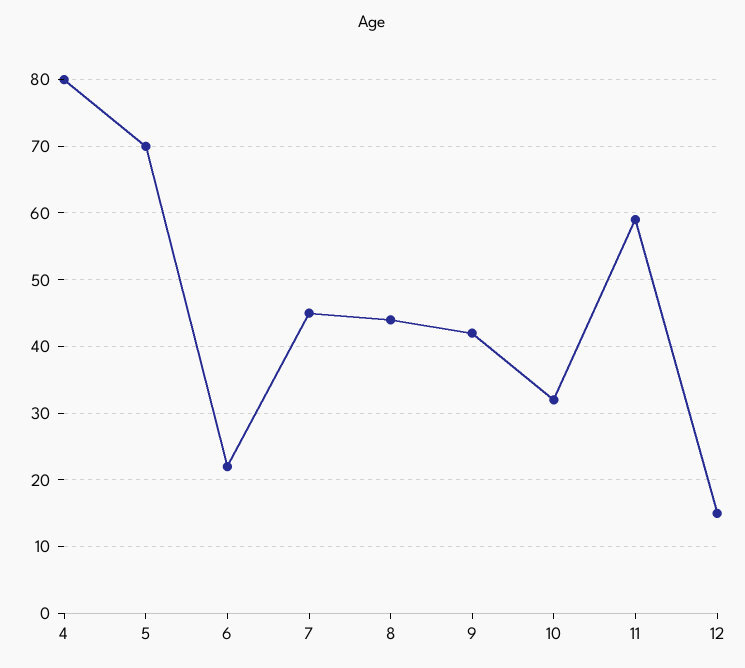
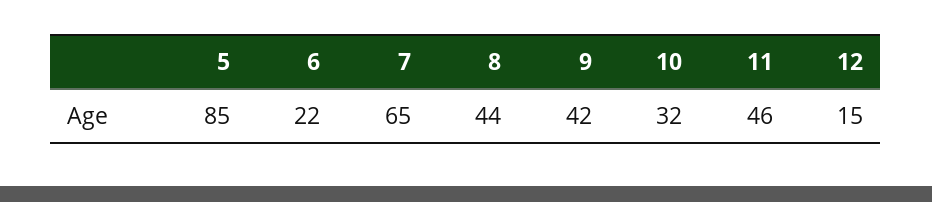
  {
-   "4": 80,
-   "5": 70,
+   "5": 85,
    "6": 22,
-   "7": 45,
+   "7": 65,
    "8": 44,
    "9": 42,
    "10": 32,
-   "11": 59,
+   "11": 46,
    "12": 15
  }

